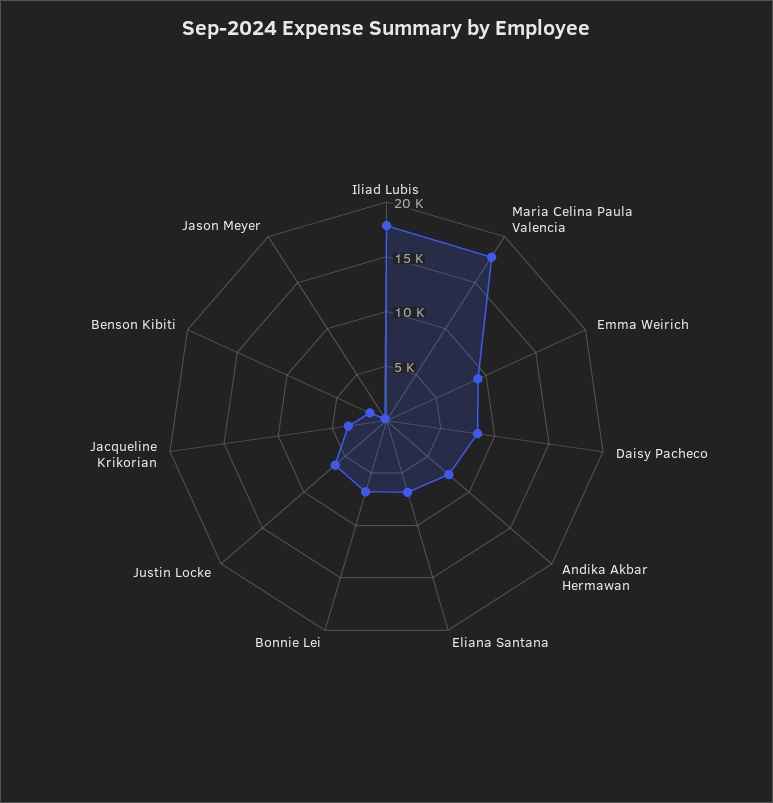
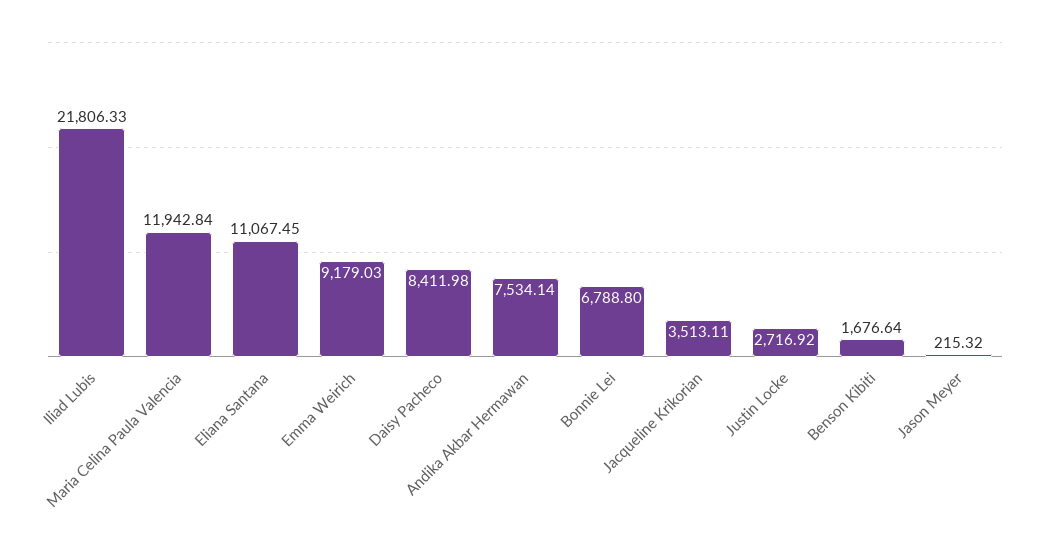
  {
-   "Iliad Lubis": 18000,
+   "Iliad Lubis": 21806.33,
-   "Maria Celina Paula Valencia": 18000,
+   "Maria Celina Paula Valencia": 11942.84,
    "Emma Weirich": 9179.03,
    "Daisy Pacheco": 8411.98,
    "Andika Akbar Hermawan": 7534.14,
-   "Eliana Santana": 7000,
+   "Eliana Santana": 11067.45,
    "Bonnie Lei": 6788.8,
-   "Justin Locke": 6000,
+   "Justin Locke": 2716.92,
    "Jacqueline Krikorian": 3513.11,
    "Benson Kibiti": 1676.64,
    "Jason Meyer": 215.32
  }

